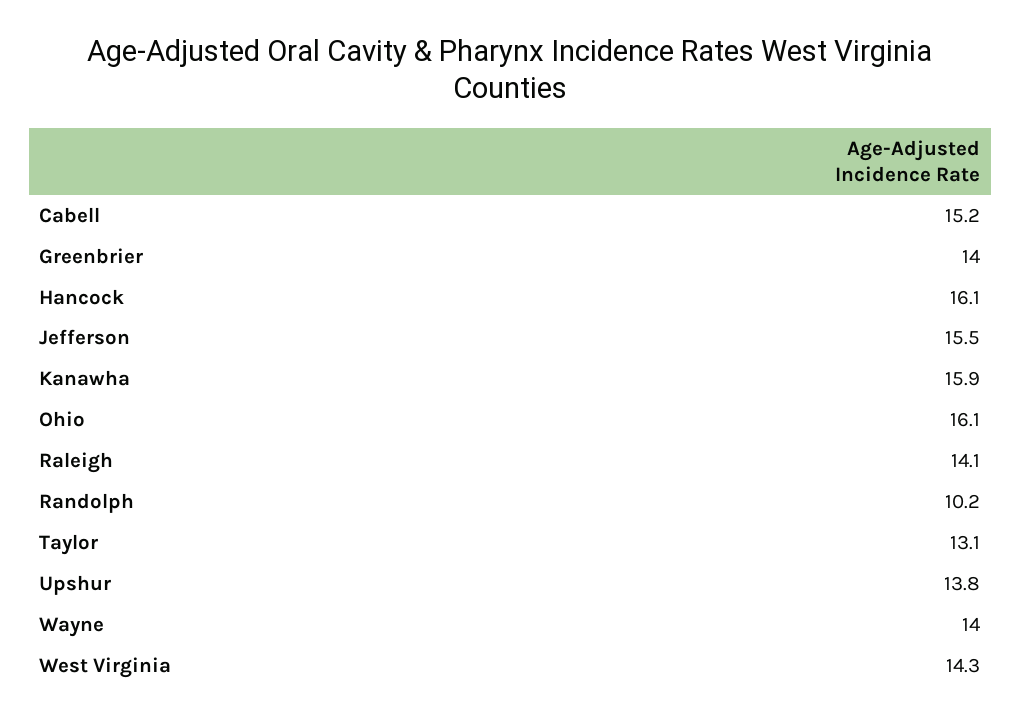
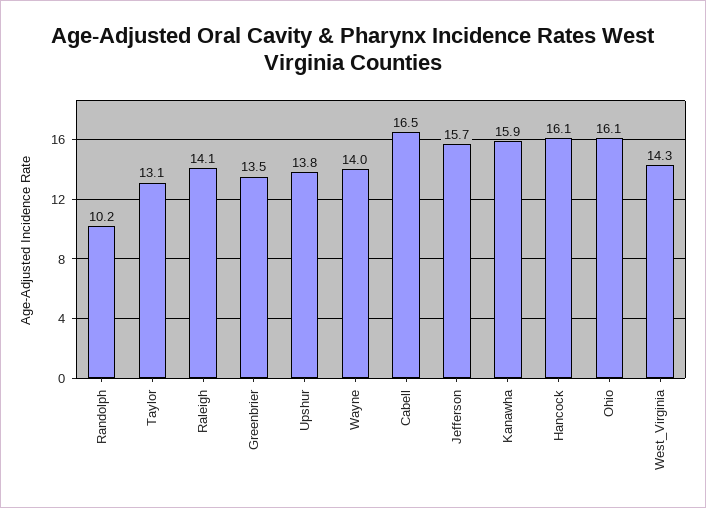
  {
-   "Cabell": 15.2,
+   "Cabell": 16.5,
-   "Greenbrier": 14,
+   "Greenbrier": 13.5,
    "Hancock": 16.1,
-   "Jefferson": 15.5,
+   "Jefferson": 15.7,
    "Kanawha": 15.9,
    "Ohio": 16.1,
    "Raleigh": 14.1,
    "Randolph": 10.2,
    "Taylor": 13.1,
    "Upshur": 13.8,
    "Wayne": 14,
    "West Virginia": 14.3
  }

